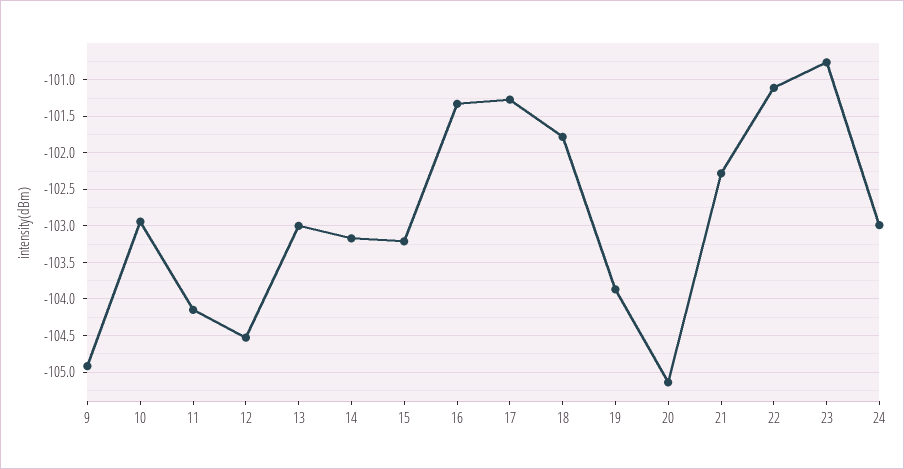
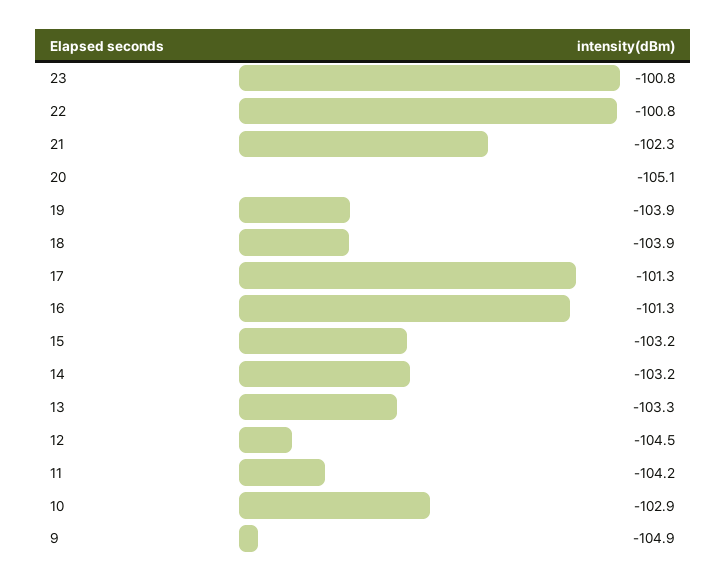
  {
    "9": -104.9,
    "10": -102.9,
    "11": -104.2,
    "12": -104.5,
-   "13": -103,
+   "13": -103.3,
    "14": -103.2,
    "15": -103.2,
    "16": -101.3,
    "17": -101.3,
-   "18": -101.8,
+   "18": -103.9,
    "19": -103.9,
    "20": -105.1,
    "21": -102.3,
-   "22": -101.1,
+   "22": -100.8,
-   "23": -100.8,
+   "23": -100.8
-   "24": -103
  }

